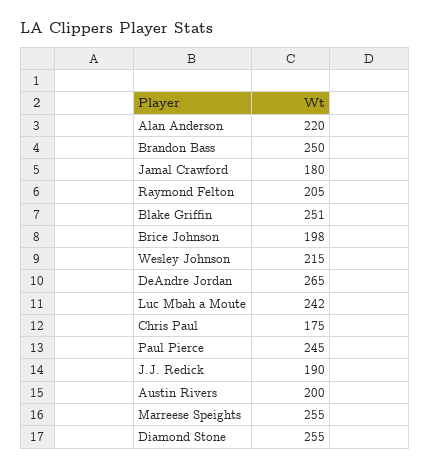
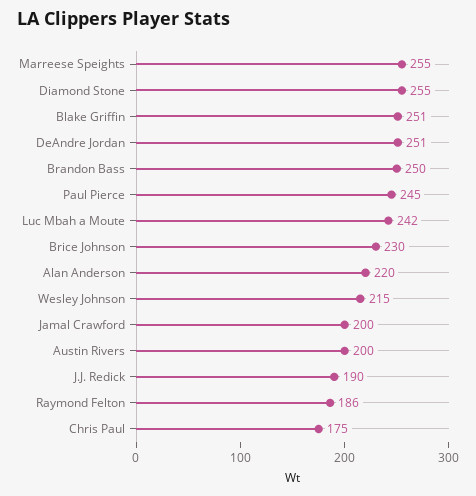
  {
    "Alan Anderson": 220,
    "Brandon Bass": 250,
-   "Jamal Crawford": 180,
+   "Jamal Crawford": 200,
-   "Raymond Felton": 205,
+   "Raymond Felton": 186,
    "Blake Griffin": 251,
-   "Brice Johnson": 198,
+   "Brice Johnson": 230,
    "Wesley Johnson": 215,
-   "DeAndre Jordan": 265,
+   "DeAndre Jordan": 251,
    "Luc Mbah a Moute": 242,
    "Chris Paul": 175,
    "Paul Pierce": 245,
    "J.J. Redick": 190,
    "Austin Rivers": 200,
    "Marreese Speights": 255,
    "Diamond Stone": 255
  }

